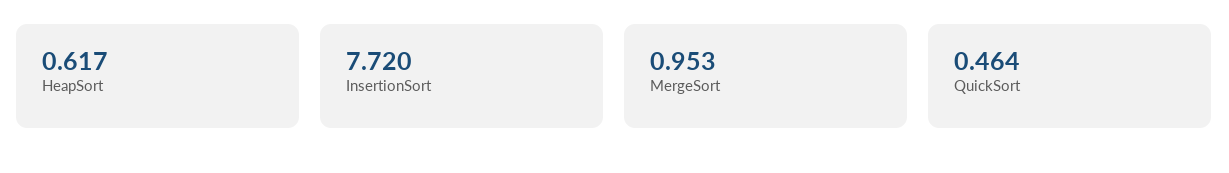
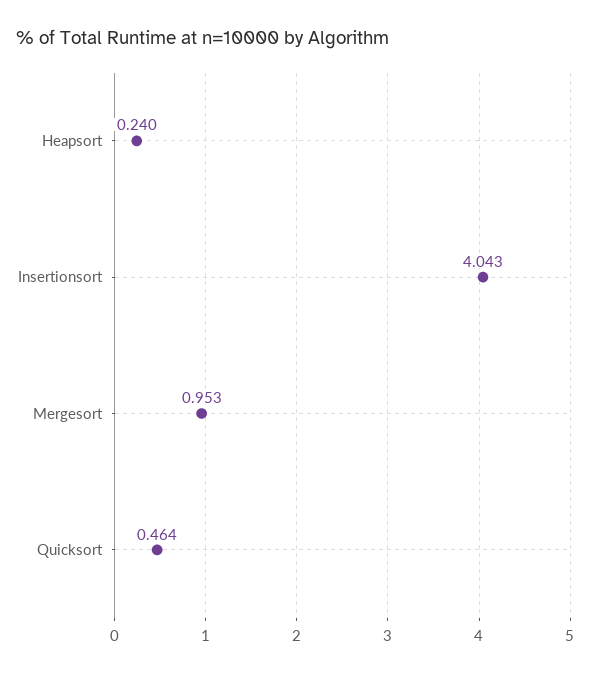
  {
-   "HeapSort": 0.617,
+   "HeapSort": 0.24,
-   "InsertionSort": 7.72,
+   "InsertionSort": 4.043,
    "MergeSort": 0.953,
    "QuickSort": 0.464
  }

